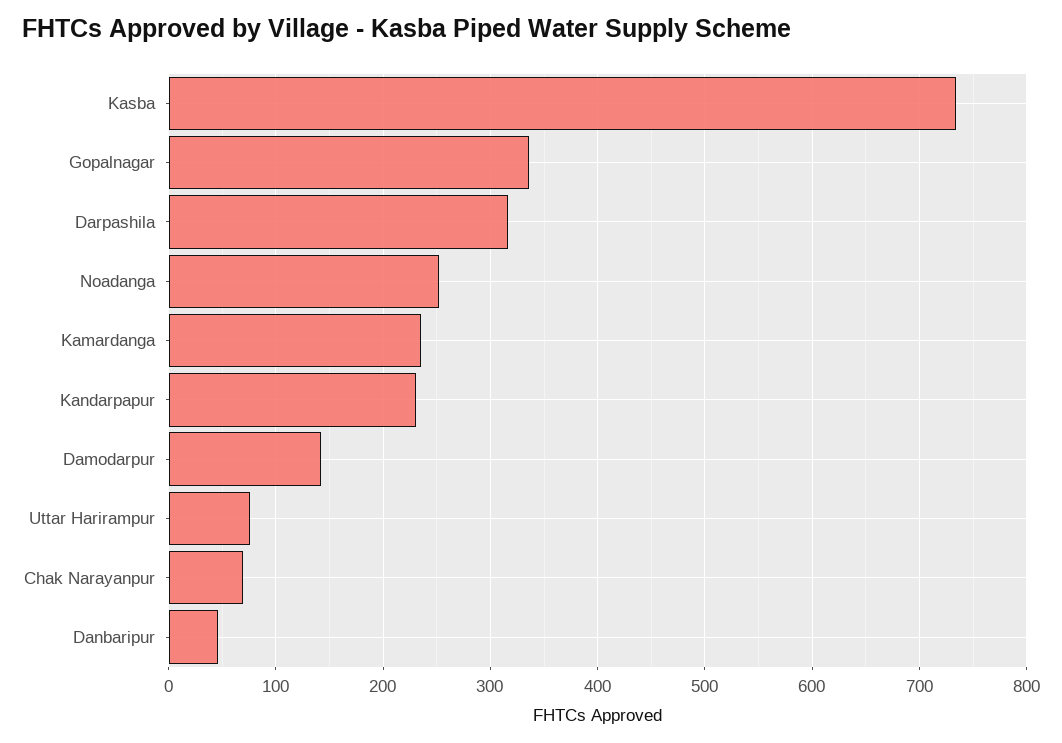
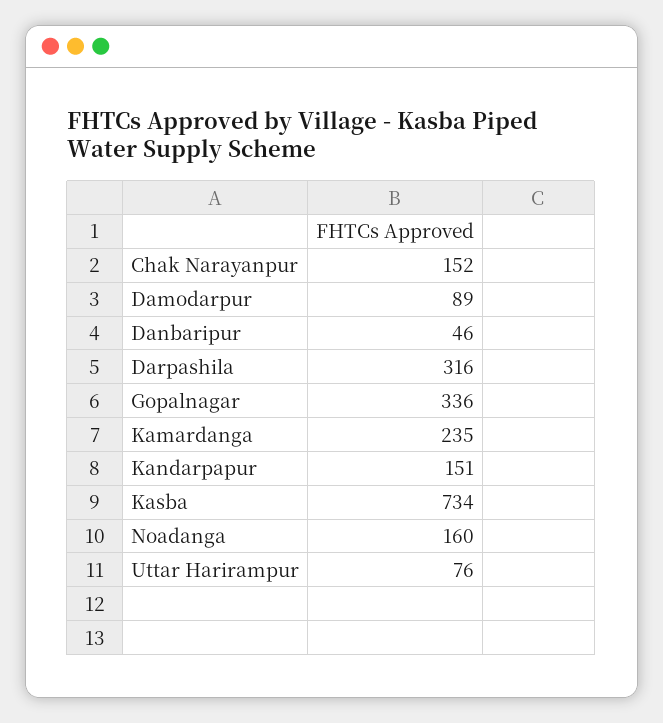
  {
    "Kasba": 734,
    "Gopalnagar": 336,
    "Darpashila": 316,
-   "Noadanga": 250,
+   "Noadanga": 160,
    "Kamardanga": 235,
-   "Kandarpapur": 230,
+   "Kandarpapur": 151,
-   "Damodarpur": 140,
+   "Damodarpur": 89,
    "Uttar Harirampur": 76,
-   "Chak Narayanpur": 70,
+   "Chak Narayanpur": 152,
    "Danbaripur": 46
  }

